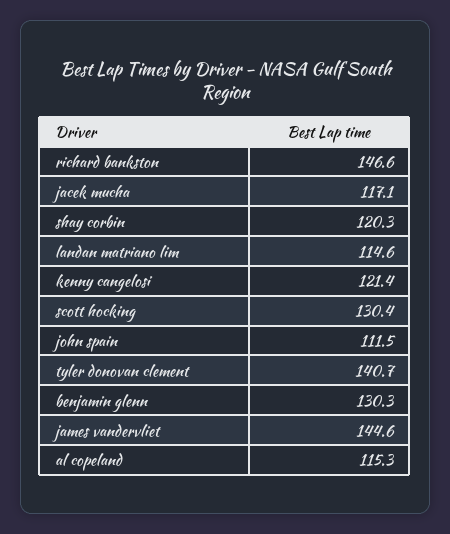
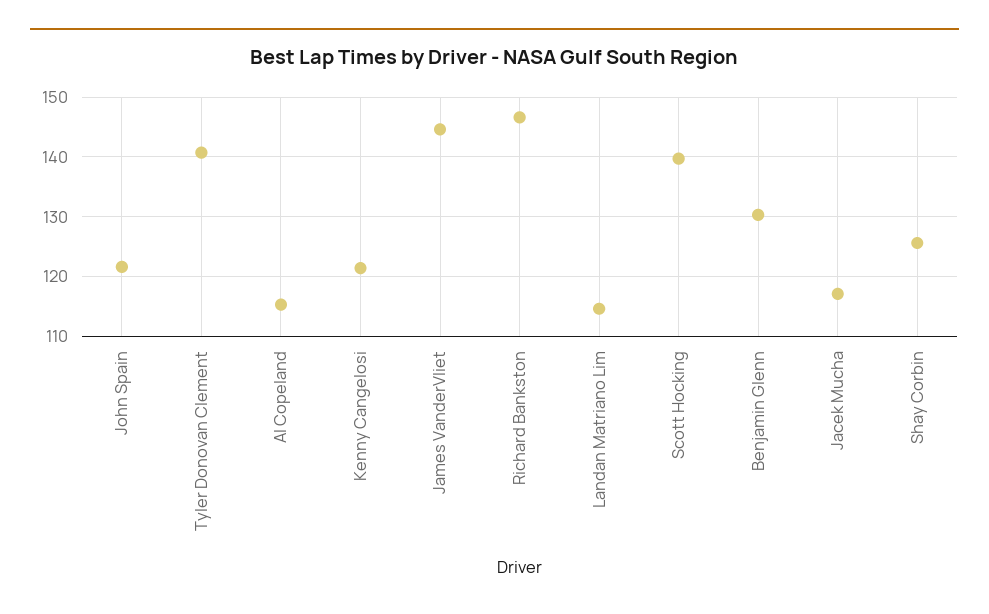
  {
    "richard bankston": 146.6,
    "jacek mucha": 117.1,
-   "shay corbin": 120.3,
+   "shay corbin": 126,
    "landan matriano lim": 114.6,
    "kenny cangelosi": 121.4,
-   "scott hocking": 130.4,
+   "scott hocking": 140,
-   "john spain": 111.5,
+   "john spain": 122,
    "tyler donovan clement": 140.7,
    "benjamin glenn": 130.3,
    "james vandervliet": 144.6,
    "al copeland": 115.3
  }

